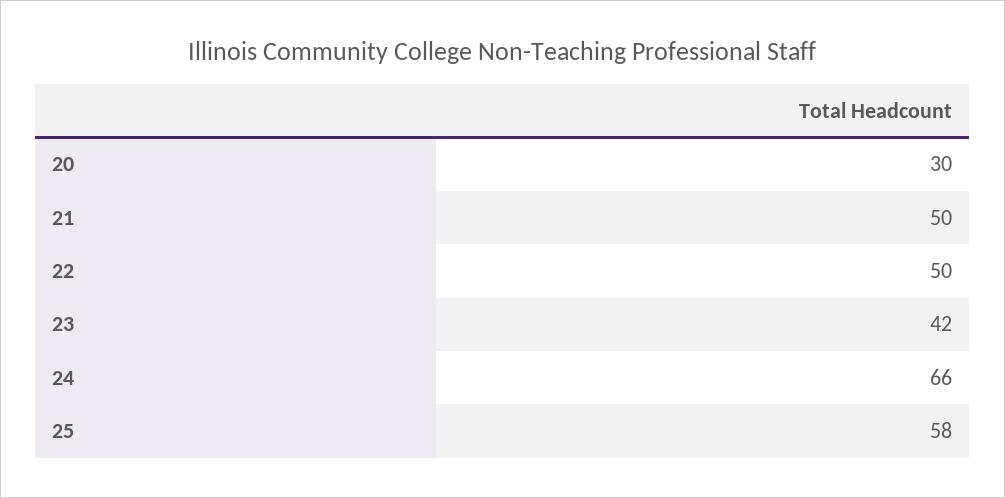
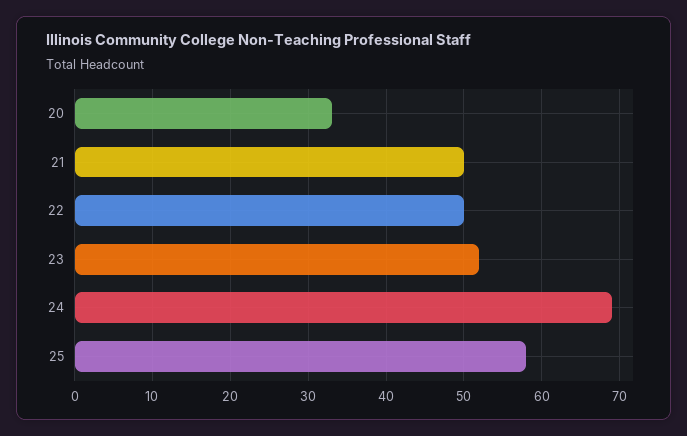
  {
-   "20": 30,
+   "20": 33,
    "21": 50,
    "22": 50,
-   "23": 42,
+   "23": 52,
-   "24": 66,
+   "24": 69,
    "25": 58
  }

